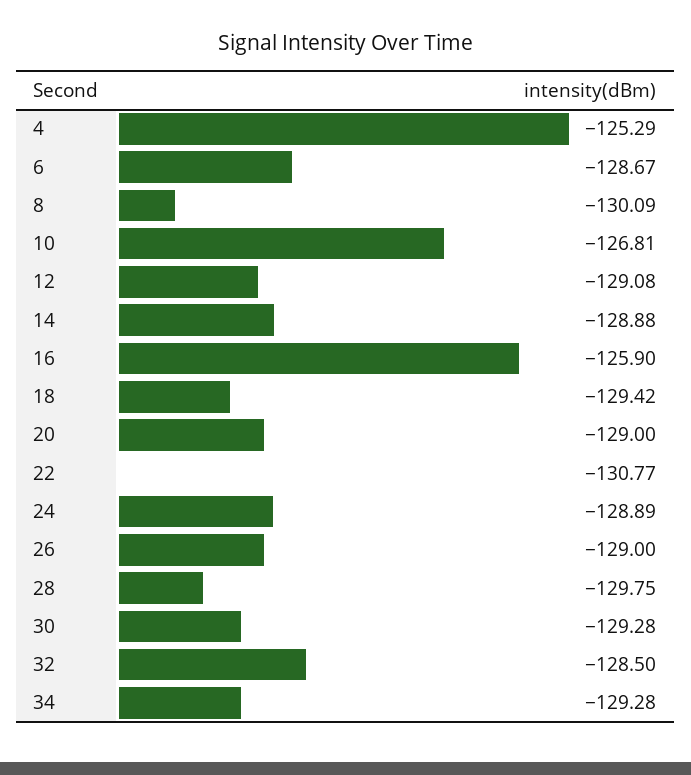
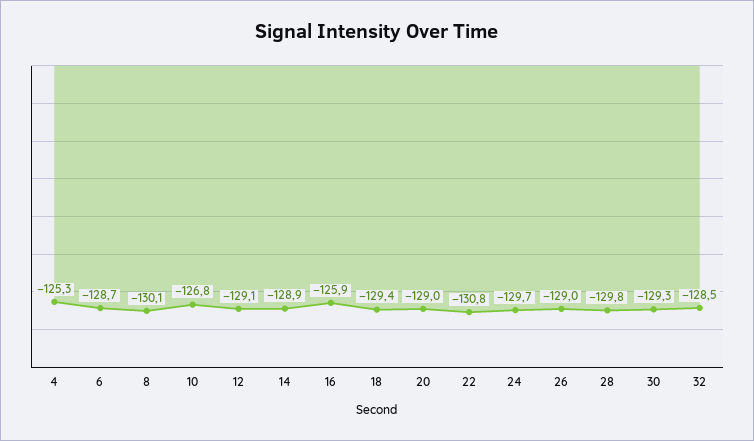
  {
    "4": -125.29,
    "6": -128.67,
    "8": -130.09,
    "10": -126.81,
    "12": -129.08,
    "14": -128.88,
    "16": -125.9,
    "18": -129.42,
    "20": -129,
    "22": -130.77,
-   "24": -128.89,
+   "24": -129.7,
    "26": -129,
    "28": -129.75,
    "30": -129.28,
-   "32": -128.5,
+   "32": -128.5
-   "34": -129.28
  }

